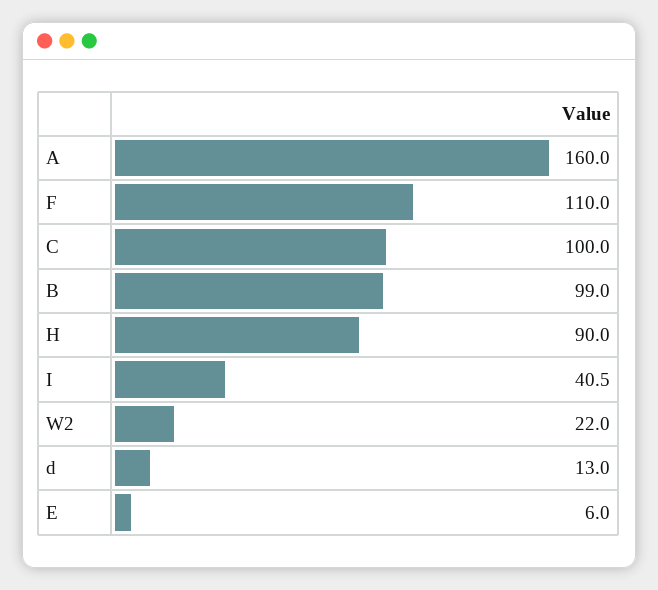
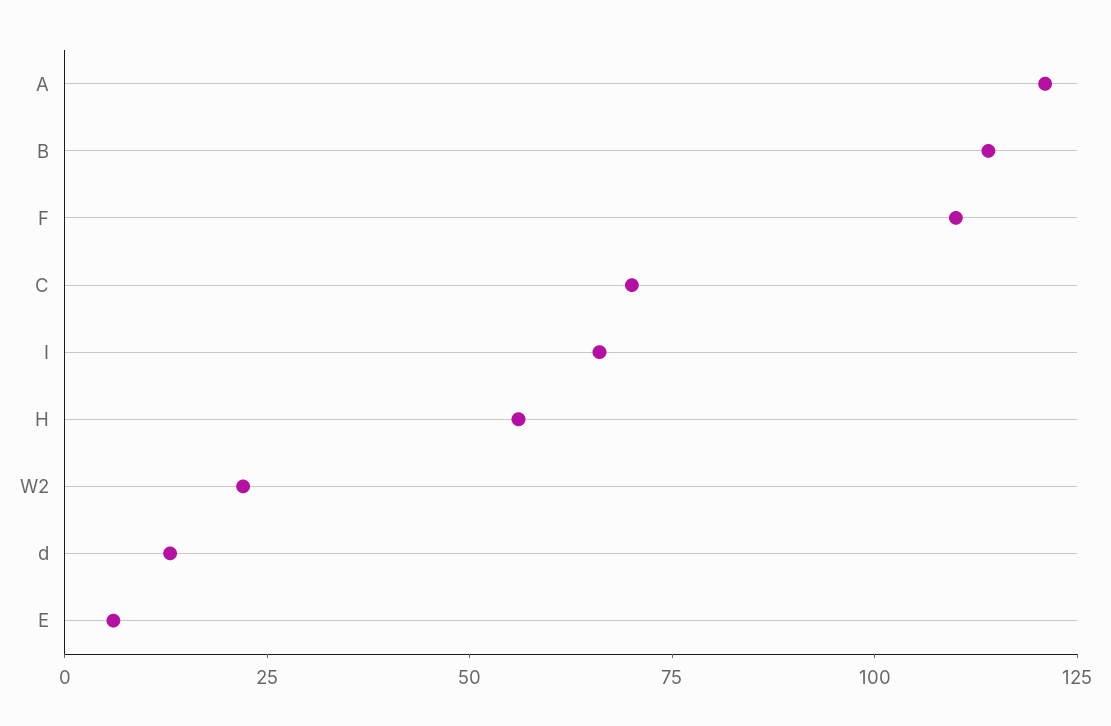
  {
-   "A": 160,
+   "A": 120,
    "F": 110,
-   "C": 100,
+   "C": 70,
-   "B": 99,
+   "B": 115,
-   "H": 90,
+   "H": 55,
-   "I": 40.5,
+   "I": 65,
    "W2": 22,
    "d": 13,
    "E": 6
  }

